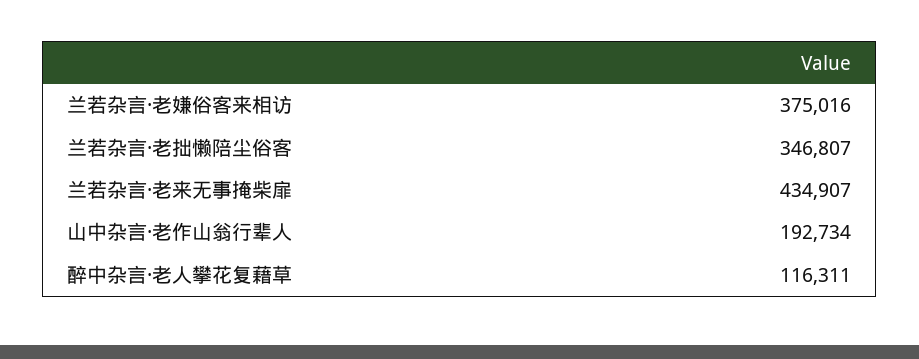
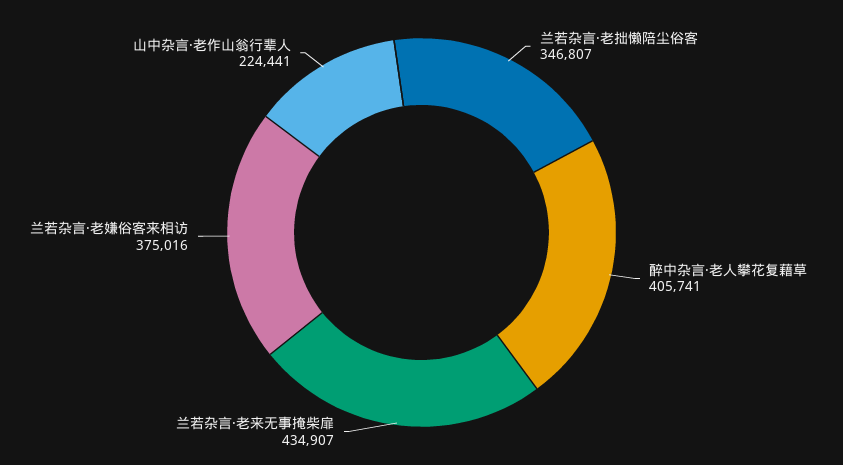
  {
    "兰若杂言·老嫌俗客来相访": 375016,
    "兰若杂言·老拙懒陪尘俗客": 346807,
    "兰若杂言·老来无事掩柴扉": 434907,
-   "山中杂言·老作山翁行辈人": 192734,
+   "山中杂言·老作山翁行辈人": 224441,
-   "醉中杂言·老人攀花复藉草": 116311
+   "醉中杂言·老人攀花复藉草": 405741
  }

